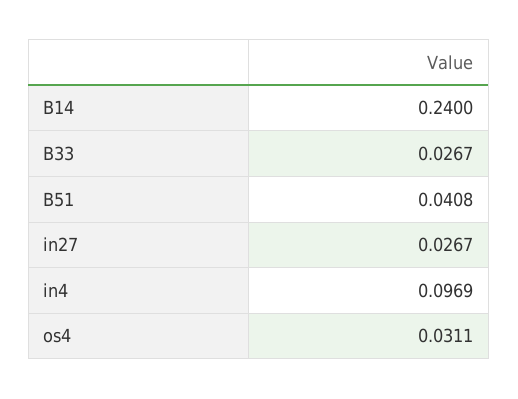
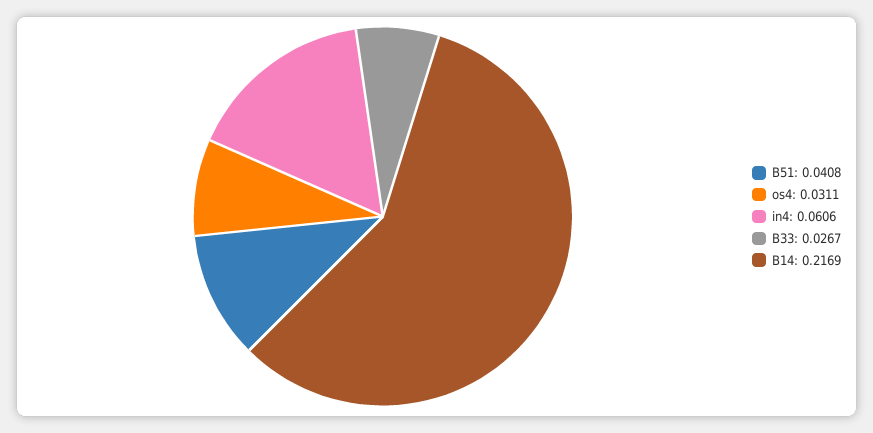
  {
-   "B14": 0.24,
+   "B14": 0.2169,
    "B33": 0.0267,
    "B51": 0.0408,
-   "in27": 0.0267,
-   "in4": 0.0969,
+   "in4": 0.0606,
    "os4": 0.0311
  }

